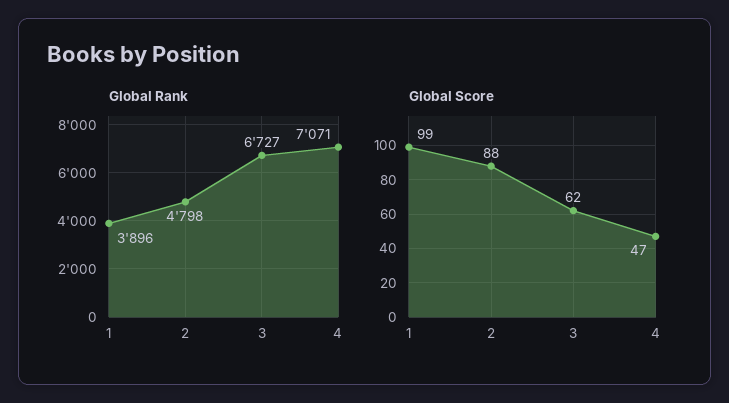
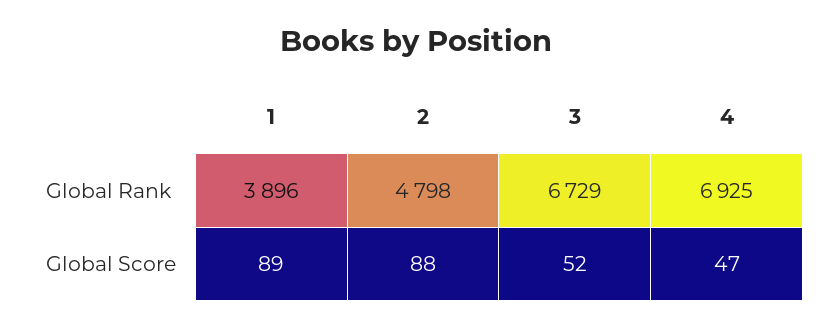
  {
    "Global Rank": {
      "1": 3896,
      "2": 4798,
-     "3": 6727,
+     "3": 6729,
-     "4": 7071
+     "4": 6925
    },
    "Global Score": {
-     "1": 99,
+     "1": 89,
      "2": 88,
-     "3": 62,
+     "3": 52,
      "4": 47
    }
  }

